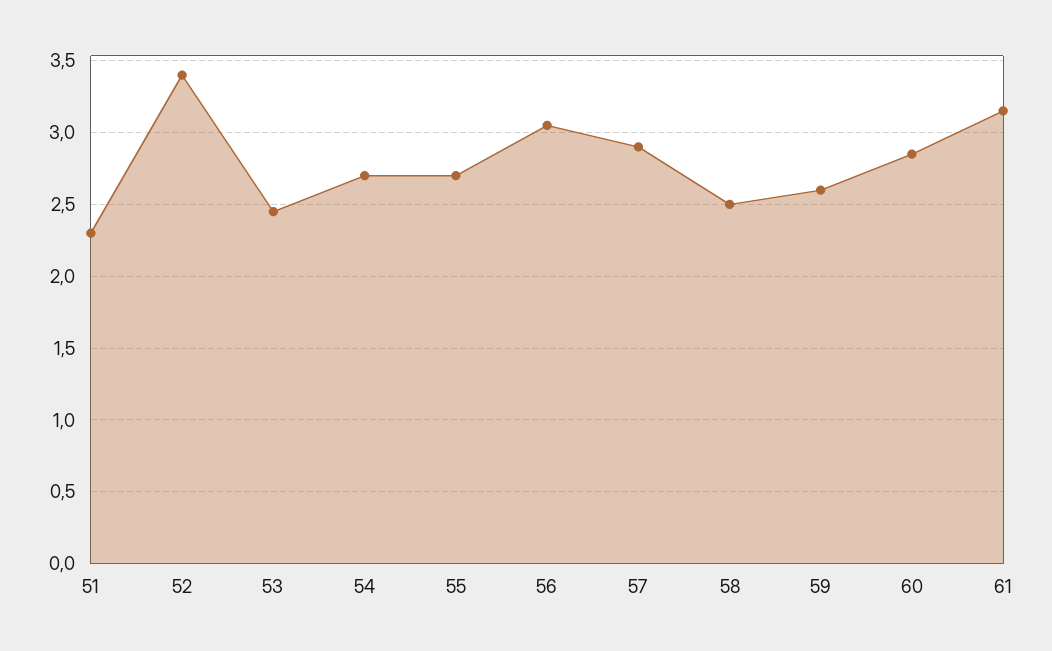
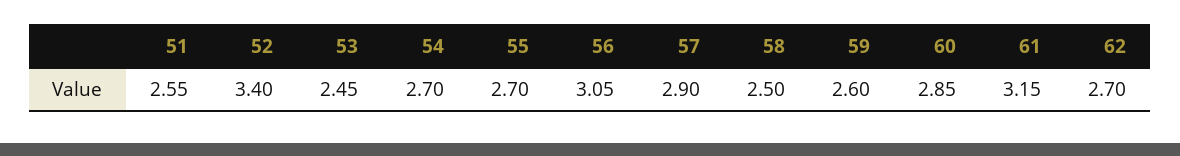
  {
-   "51": 2.3,
+   "51": 2.55,
    "52": 3.4,
    "53": 2.45,
    "54": 2.7,
    "55": 2.7,
    "56": 3.05,
    "57": 2.9,
    "58": 2.5,
    "59": 2.6,
    "60": 2.85,
-   "61": 3.15
+   "61": 3.15,
+   "62": 2.7
  }

